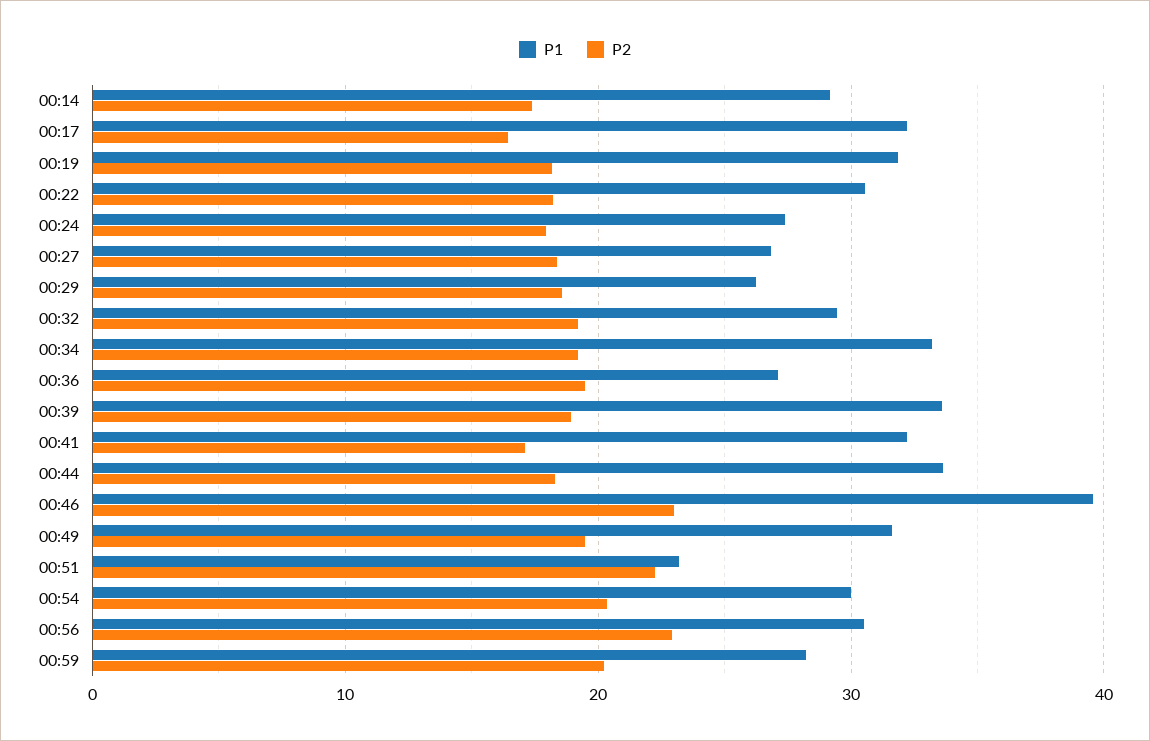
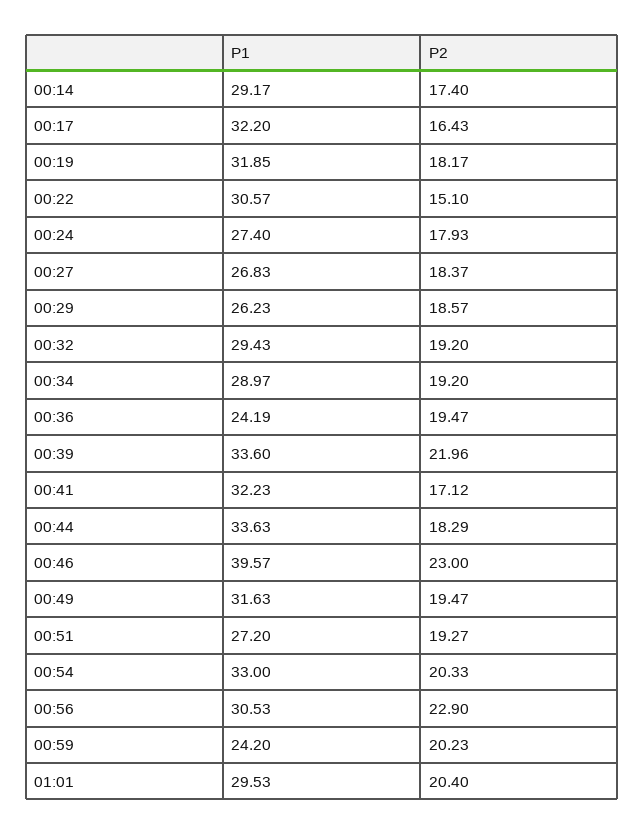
  {
    "P1": {
      "00:14": 29.17,
      "00:17": 32.2,
      "00:19": 31.85,
      "00:22": 30.57,
      "00:24": 27.4,
      "00:27": 26.83,
      "00:29": 26.23,
      "00:32": 29.43,
-     "00:34": 33,
+     "00:34": 28.97,
-     "00:36": 27,
+     "00:36": 24.19,
      "00:39": 33.6,
      "00:41": 32.23,
      "00:44": 33.63,
      "00:46": 39.57,
      "00:49": 31.63,
-     "00:51": 23,
+     "00:51": 27.2,
-     "00:54": 30,
+     "00:54": 33,
      "00:56": 30.53,
-     "00:59": 28
+     "00:59": 24.2,
+     "01:01": 29.53
    },
    "P2": {
      "00:14": 17.4,
      "00:17": 16.43,
      "00:19": 18.17,
-     "00:22": 18,
+     "00:22": 15.1,
      "00:24": 17.93,
      "00:27": 18.37,
      "00:29": 18.57,
      "00:32": 19.2,
      "00:34": 19.2,
      "00:36": 19.47,
-     "00:39": 19,
+     "00:39": 21.96,
      "00:41": 17.12,
      "00:44": 18.29,
      "00:46": 23,
      "00:49": 19.47,
-     "00:51": 22,
+     "00:51": 19.27,
      "00:54": 20.33,
      "00:56": 22.9,
-     "00:59": 20.23
+     "00:59": 20.23,
+     "01:01": 20.4
    }
  }

